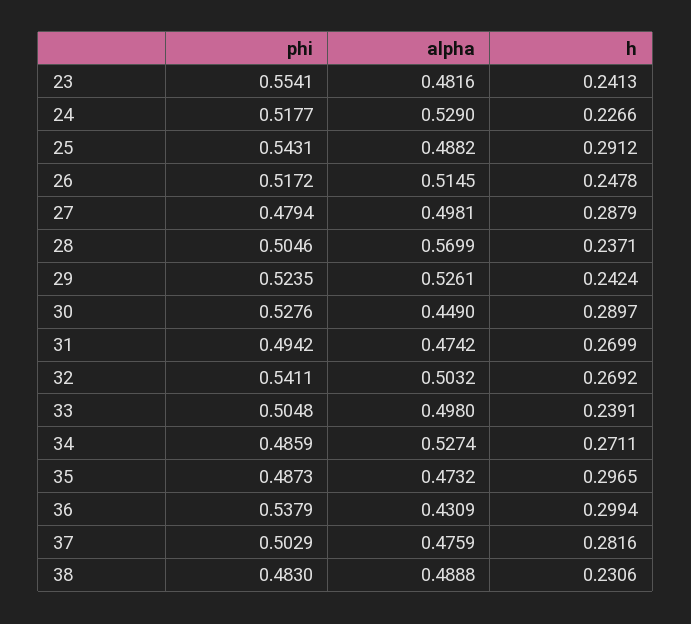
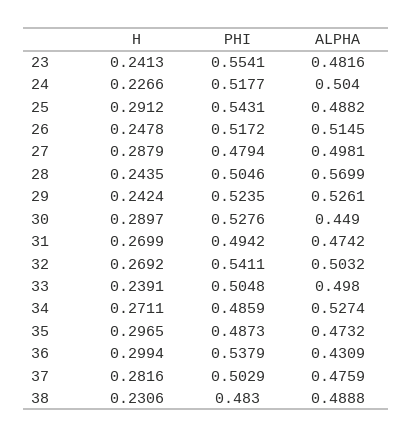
  {
    "phi": {
      "23": 0.5541,
      "24": 0.5177,
      "25": 0.5431,
      "26": 0.5172,
      "27": 0.4794,
      "28": 0.5046,
      "29": 0.5235,
      "30": 0.5276,
      "31": 0.4942,
      "32": 0.5411,
      "33": 0.5048,
      "34": 0.4859,
      "35": 0.4873,
      "36": 0.5379,
      "37": 0.5029,
      "38": 0.483
    },
    "alpha": {
      "23": 0.4816,
-     "24": 0.529,
+     "24": 0.504,
      "25": 0.4882,
      "26": 0.5145,
      "27": 0.4981,
      "28": 0.5699,
      "29": 0.5261,
      "30": 0.449,
      "31": 0.4742,
      "32": 0.5032,
      "33": 0.498,
      "34": 0.5274,
      "35": 0.4732,
      "36": 0.4309,
      "37": 0.4759,
      "38": 0.4888
    },
    "h": {
      "23": 0.2413,
      "24": 0.2266,
      "25": 0.2912,
      "26": 0.2478,
      "27": 0.2879,
-     "28": 0.2371,
+     "28": 0.2435,
      "29": 0.2424,
      "30": 0.2897,
      "31": 0.2699,
      "32": 0.2692,
      "33": 0.2391,
      "34": 0.2711,
      "35": 0.2965,
      "36": 0.2994,
      "37": 0.2816,
      "38": 0.2306
    }
  }

